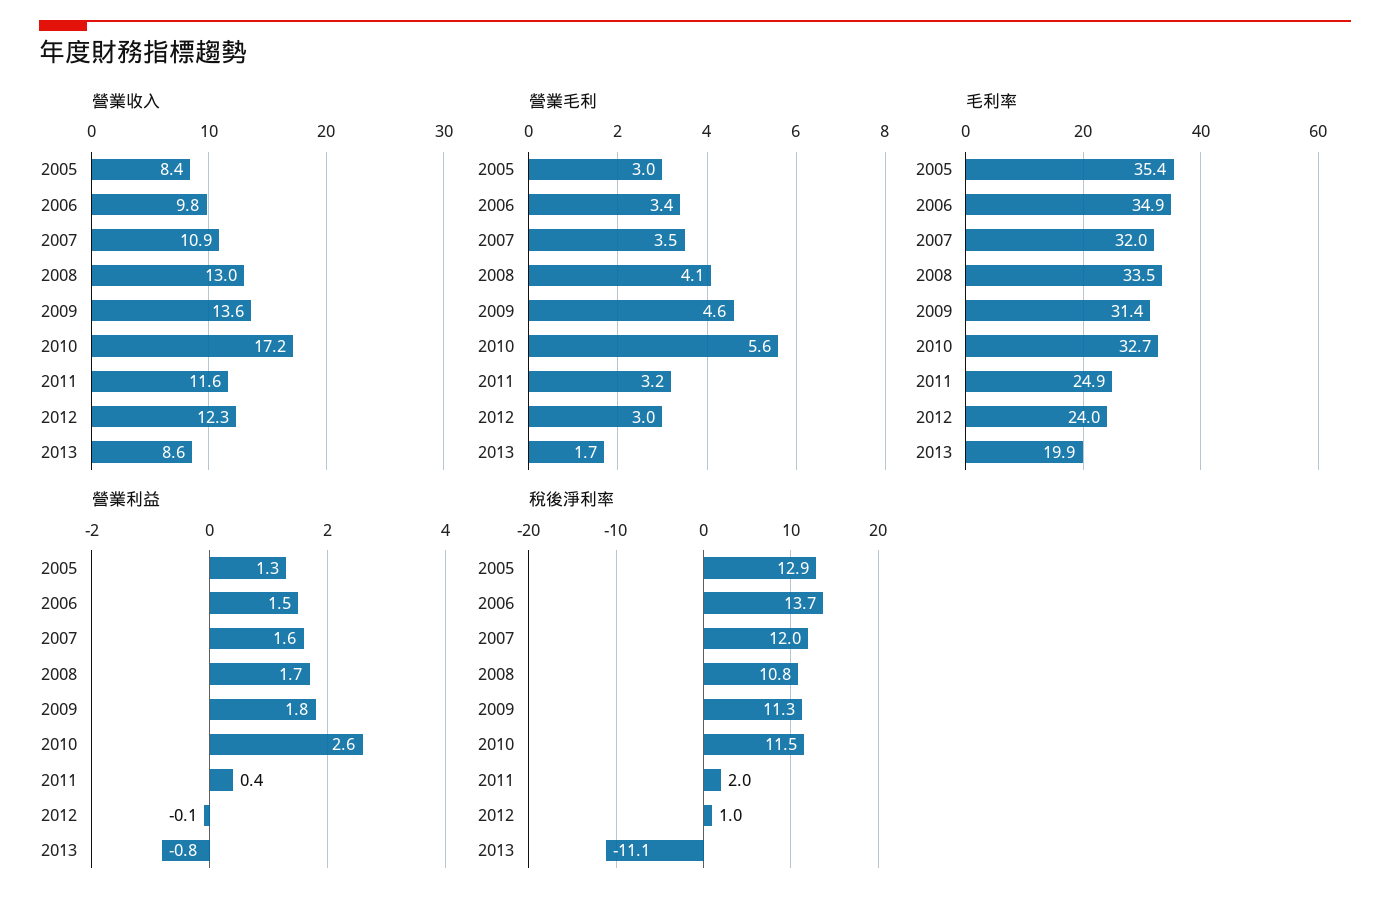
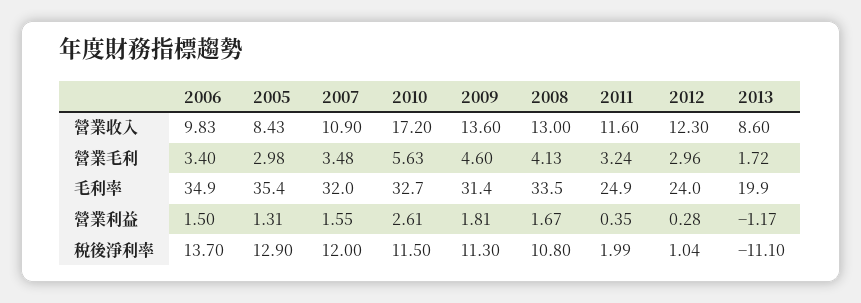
  {
    "營業收入": {
      "2005": 8.43,
      "2006": 9.83,
      "2007": 10.9,
      "2008": 13,
      "2009": 13.6,
      "2010": 17.2,
      "2011": 11.6,
      "2012": 12.3,
      "2013": 8.6
    },
    "營業毛利": {
      "2005": 2.98,
      "2006": 3.4,
      "2007": 3.48,
      "2008": 4.13,
      "2009": 4.6,
      "2010": 5.63,
      "2011": 3.24,
      "2012": 2.96,
      "2013": 1.72
    },
    "毛利率": {
      "2005": 35.4,
      "2006": 34.9,
      "2007": 32,
      "2008": 33.5,
      "2009": 31.4,
      "2010": 32.7,
      "2011": 24.9,
      "2012": 24,
      "2013": 19.9
    },
    "營業利益": {
      "2005": 1.31,
      "2006": 1.5,
      "2007": 1.55,
      "2008": 1.67,
      "2009": 1.81,
      "2010": 2.61,
      "2011": 0.35,
-     "2012": -0.1,
+     "2012": 0.28,
-     "2013": -0.8
+     "2013": -1.17
    },
    "稅後淨利率": {
      "2005": 12.9,
      "2006": 13.7,
      "2007": 12,
      "2008": 10.8,
      "2009": 11.3,
      "2010": 11.5,
      "2011": 1.99,
      "2012": 1.04,
      "2013": -11.1
    }
  }

